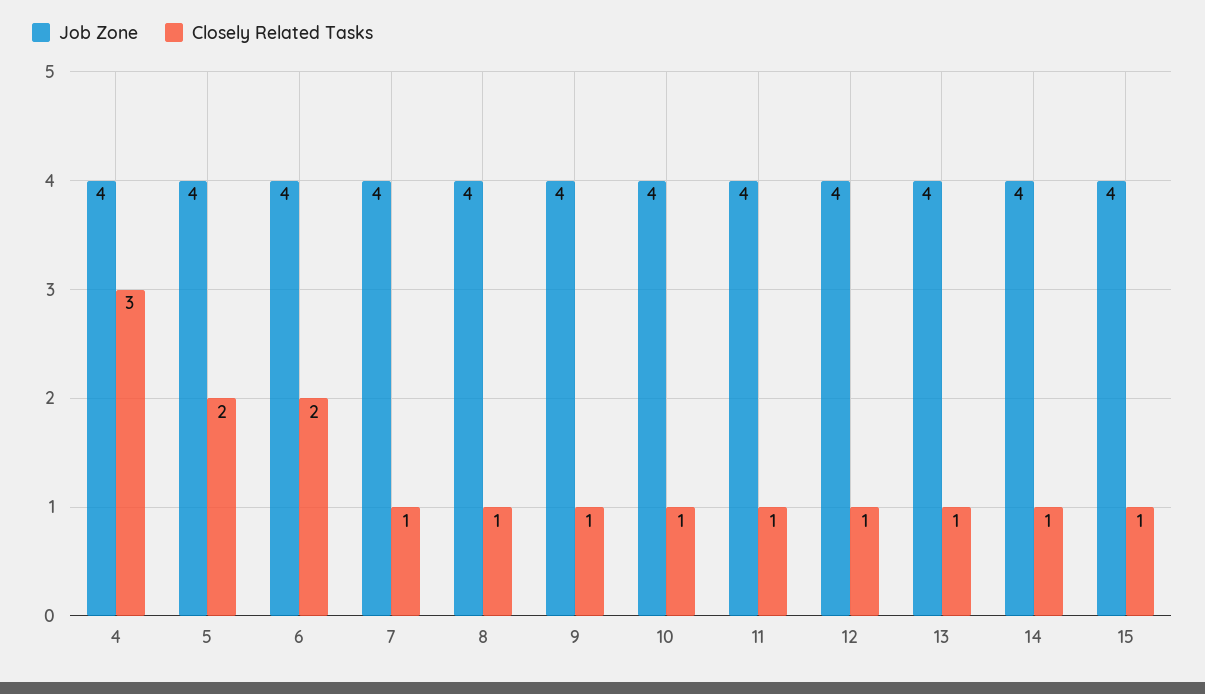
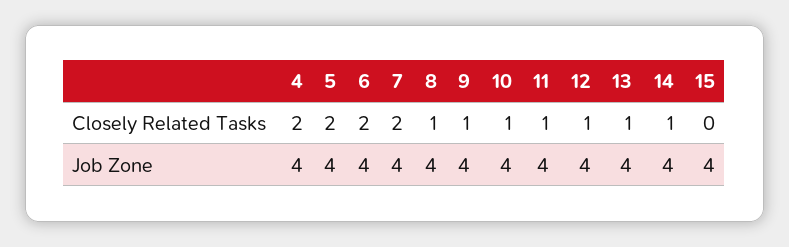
  {
    "Job Zone": {
      "4": 4,
      "5": 4,
      "6": 4,
      "7": 4,
      "8": 4,
      "9": 4,
      "10": 4,
      "11": 4,
      "12": 4,
      "13": 4,
      "14": 4,
      "15": 4
    },
    "Closely Related Tasks": {
-     "4": 3,
+     "4": 2,
      "5": 2,
      "6": 2,
-     "7": 1,
+     "7": 2,
      "8": 1,
      "9": 1,
      "10": 1,
      "11": 1,
      "12": 1,
      "13": 1,
      "14": 1,
-     "15": 1
+     "15": 0
    }
  }

